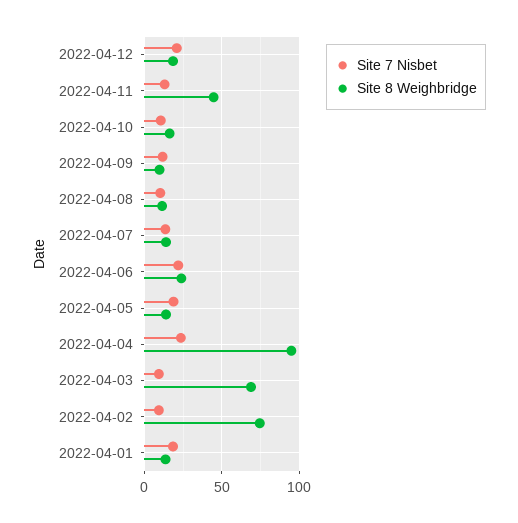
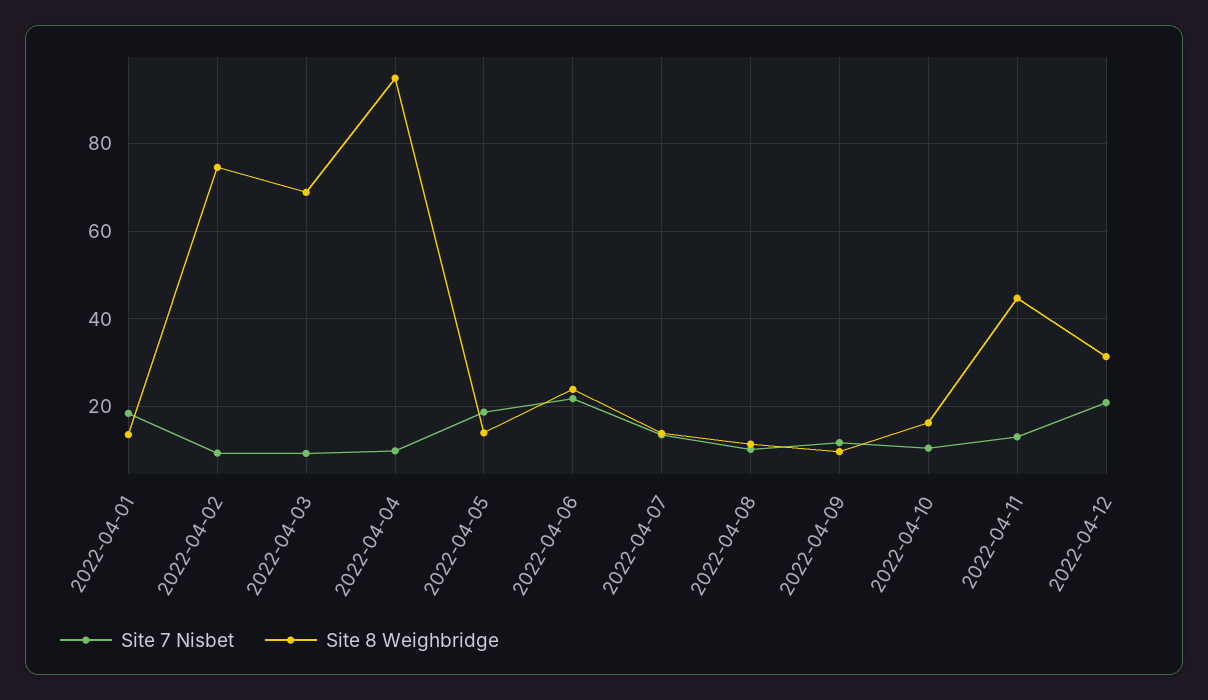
  {
    "Site 7 Nisbet": {
      "2022-04-12": 20,
      "2022-04-11": 14,
      "2022-04-10": 10,
      "2022-04-09": 12,
      "2022-04-08": 10,
      "2022-04-07": 14,
      "2022-04-06": 22,
      "2022-04-05": 18,
-     "2022-04-04": 25,
+     "2022-04-04": 10,
      "2022-04-03": 10,
      "2022-04-02": 10,
      "2022-04-01": 18
    },
    "Site 8 Weighbridge": {
-     "2022-04-12": 20,
+     "2022-04-12": 32,
      "2022-04-11": 44,
      "2022-04-10": 16,
      "2022-04-09": 10,
      "2022-04-08": 12,
      "2022-04-07": 14,
      "2022-04-06": 24,
      "2022-04-05": 14,
      "2022-04-04": 94,
      "2022-04-03": 68,
      "2022-04-02": 74,
      "2022-04-01": 14
    }
  }

